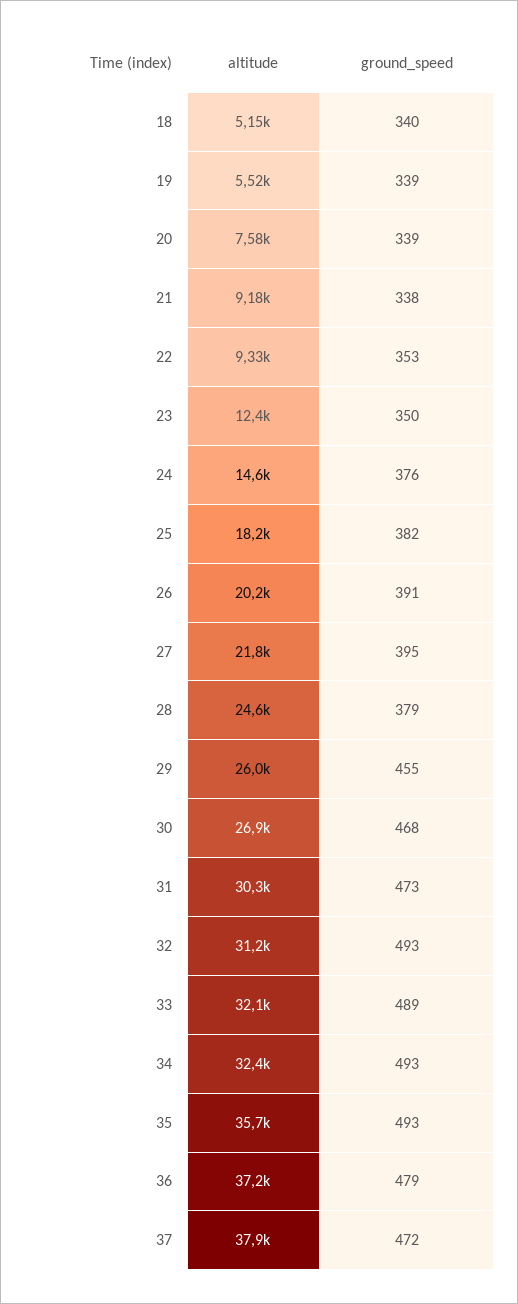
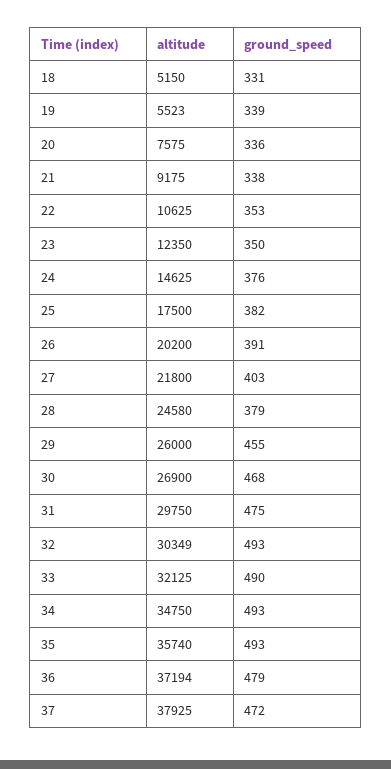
  {
    "altitude": {
      "18": 5150,
      "19": 5523,
      "20": 7575,
      "21": 9175,
-     "22": 9330,
+     "22": 10625,
      "23": 12350,
      "24": 14625,
-     "25": 18200,
+     "25": 17500,
      "26": 20200,
      "27": 21800,
      "28": 24580,
      "29": 26000,
      "30": 26900,
-     "31": 30300,
+     "31": 29750,
-     "32": 31200,
+     "32": 30349,
      "33": 32125,
-     "34": 32400,
+     "34": 34750,
      "35": 35740,
      "36": 37194,
      "37": 37925
    },
    "ground_speed": {
-     "18": 340,
+     "18": 331,
      "19": 339,
-     "20": 339,
+     "20": 336,
      "21": 338,
      "22": 353,
      "23": 350,
      "24": 376,
      "25": 382,
      "26": 391,
-     "27": 395,
+     "27": 403,
      "28": 379,
      "29": 455,
      "30": 468,
-     "31": 473,
+     "31": 475,
      "32": 493,
-     "33": 489,
+     "33": 490,
      "34": 493,
      "35": 493,
      "36": 479,
      "37": 472
    }
  }

